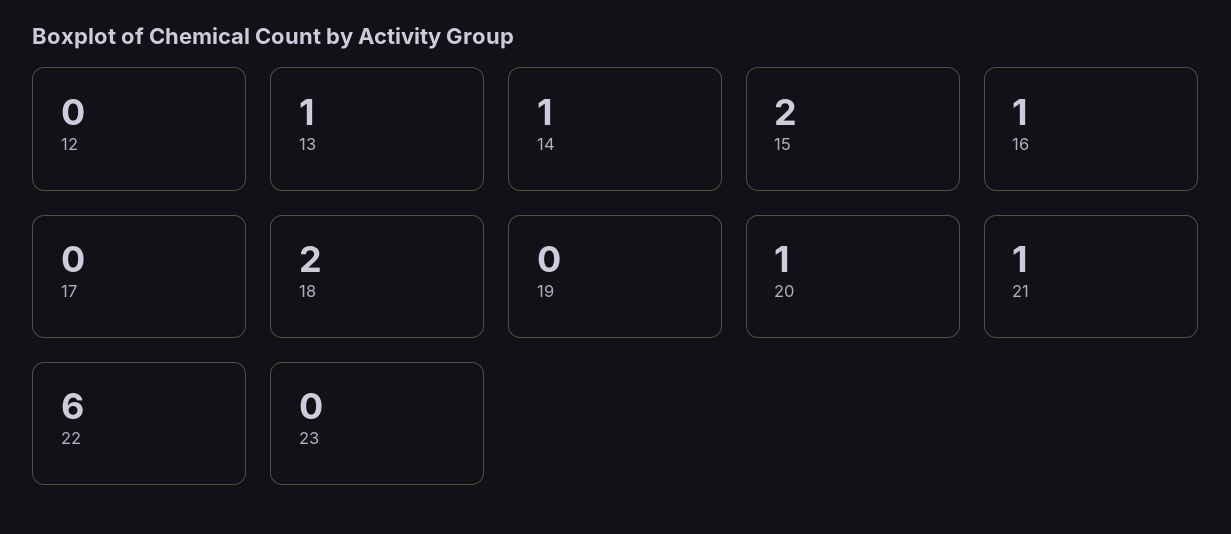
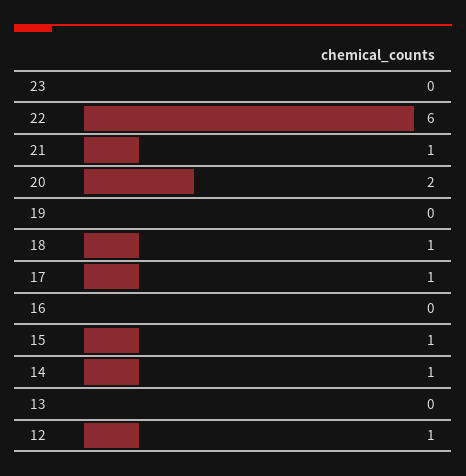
  {
-   "12": 0,
+   "12": 1,
-   "13": 1,
+   "13": 0,
    "14": 1,
-   "15": 2,
+   "15": 1,
-   "16": 1,
+   "16": 0,
-   "17": 0,
+   "17": 1,
-   "18": 2,
+   "18": 1,
    "19": 0,
-   "20": 1,
+   "20": 2,
    "21": 1,
    "22": 6,
    "23": 0
  }

